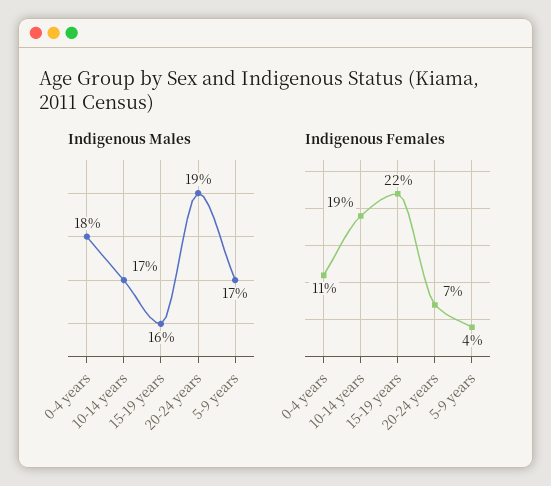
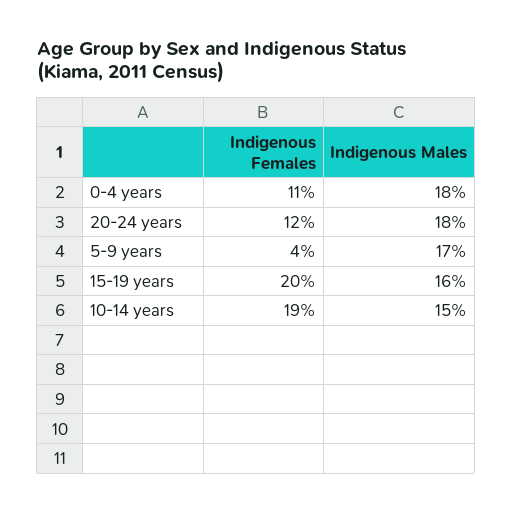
  {
    "Indigenous Males": {
      "0-4 years": 18,
-     "10-14 years": 17,
+     "10-14 years": 15,
      "15-19 years": 16,
-     "20-24 years": 19,
+     "20-24 years": 18,
      "5-9 years": 17
    },
    "Indigenous Females": {
      "0-4 years": 11,
      "10-14 years": 19,
-     "15-19 years": 22,
+     "15-19 years": 20,
-     "20-24 years": 7,
+     "20-24 years": 12,
      "5-9 years": 4
    }
  }

